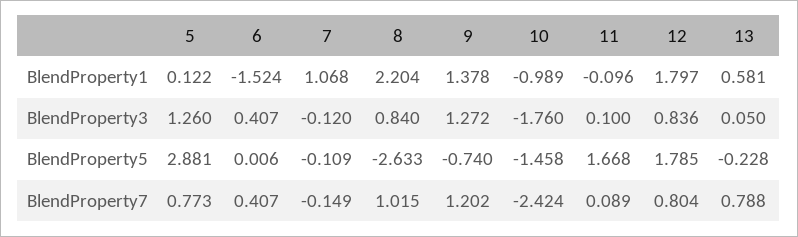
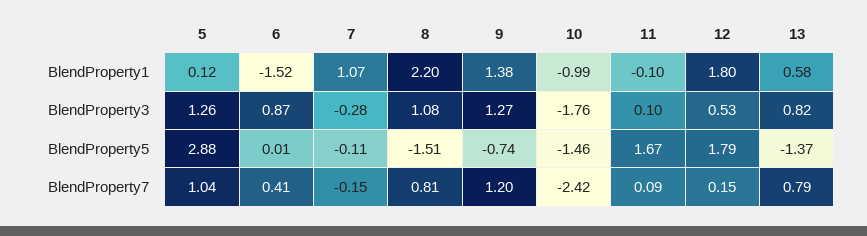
  {
    "5": {
      "BlendProperty1": 0.122,
      "BlendProperty3": 1.26,
      "BlendProperty5": 2.881,
-     "BlendProperty7": 0.773
+     "BlendProperty7": 1.04
    },
    "6": {
      "BlendProperty1": -1.524,
-     "BlendProperty3": 0.407,
+     "BlendProperty3": 0.87,
      "BlendProperty5": 0.006,
      "BlendProperty7": 0.407
    },
    "7": {
      "BlendProperty1": 1.068,
-     "BlendProperty3": -0.12,
+     "BlendProperty3": -0.28,
      "BlendProperty5": -0.109,
      "BlendProperty7": -0.149
    },
    "8": {
      "BlendProperty1": 2.204,
-     "BlendProperty3": 0.84,
+     "BlendProperty3": 1.08,
-     "BlendProperty5": -2.633,
+     "BlendProperty5": -1.51,
-     "BlendProperty7": 1.015
+     "BlendProperty7": 0.81
    },
    "9": {
      "BlendProperty1": 1.378,
      "BlendProperty3": 1.272,
      "BlendProperty5": -0.74,
      "BlendProperty7": 1.202
    },
    "10": {
      "BlendProperty1": -0.989,
      "BlendProperty3": -1.76,
      "BlendProperty5": -1.458,
      "BlendProperty7": -2.424
    },
    "11": {
      "BlendProperty1": -0.096,
      "BlendProperty3": 0.1,
      "BlendProperty5": 1.668,
      "BlendProperty7": 0.089
    },
    "12": {
      "BlendProperty1": 1.797,
-     "BlendProperty3": 0.836,
+     "BlendProperty3": 0.53,
      "BlendProperty5": 1.785,
-     "BlendProperty7": 0.804
+     "BlendProperty7": 0.15
    },
    "13": {
      "BlendProperty1": 0.581,
-     "BlendProperty3": 0.05,
+     "BlendProperty3": 0.82,
-     "BlendProperty5": -0.228,
+     "BlendProperty5": -1.37,
      "BlendProperty7": 0.788
    }
  }

